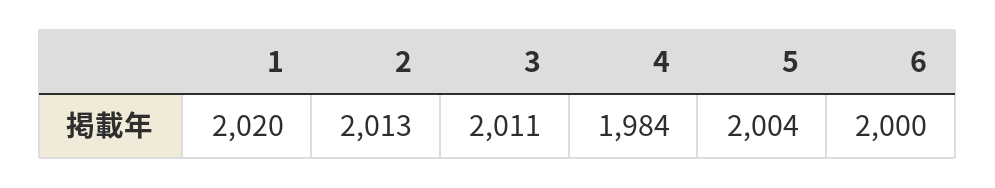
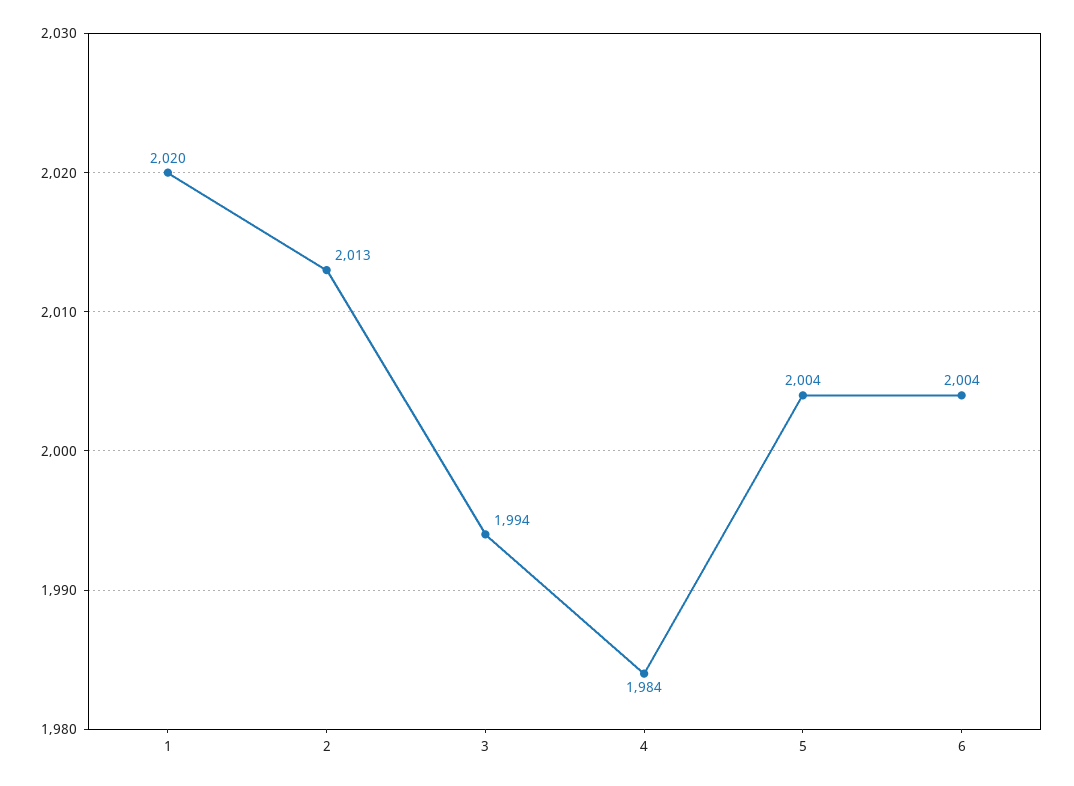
  {
    "1": 2020,
    "2": 2013,
-   "3": 2011,
+   "3": 1994,
    "4": 1984,
    "5": 2004,
-   "6": 2000
+   "6": 2004
  }

